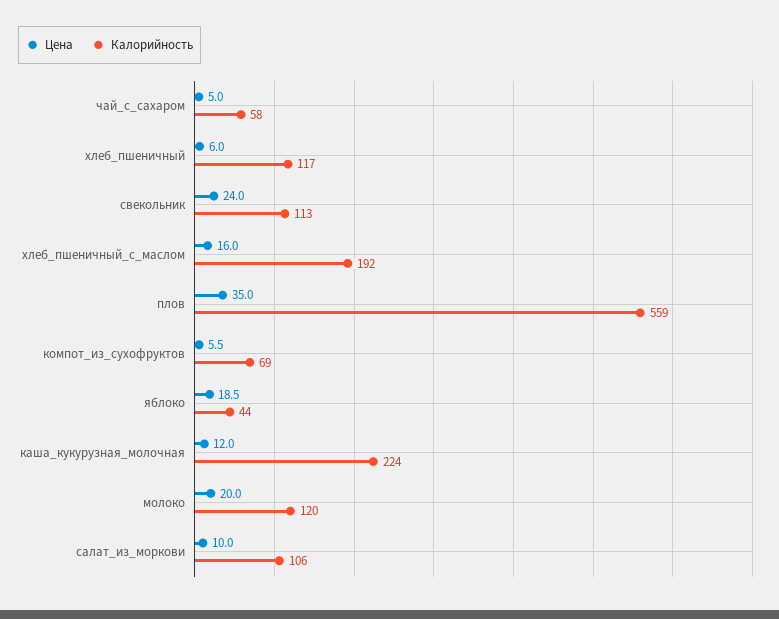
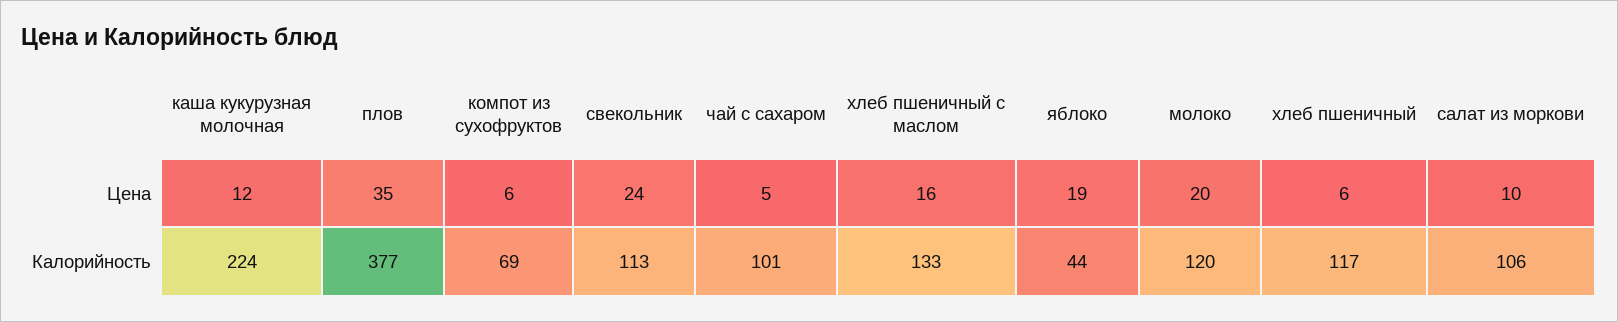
  {
    "Цена": {
      "чай_с_сахаром": 5,
      "хлеб_пшеничный": 6,
      "свекольник": 24,
      "хлеб_пшеничный_с_маслом": 16,
      "плов": 35,
      "компот_из_сухофруктов": 5.5,
      "яблоко": 18.5,
      "каша_кукурузная_молочная": 12,
      "молоко": 20,
      "салат_из_моркови": 10
    },
    "Калорийность": {
-     "чай_с_сахаром": 58,
+     "чай_с_сахаром": 101,
      "хлеб_пшеничный": 117,
      "свекольник": 113,
-     "хлеб_пшеничный_с_маслом": 192,
+     "хлеб_пшеничный_с_маслом": 133,
-     "плов": 559,
+     "плов": 377,
      "компот_из_сухофруктов": 69,
      "яблоко": 44,
      "каша_кукурузная_молочная": 224,
      "молоко": 120,
      "салат_из_моркови": 106
    }
  }

